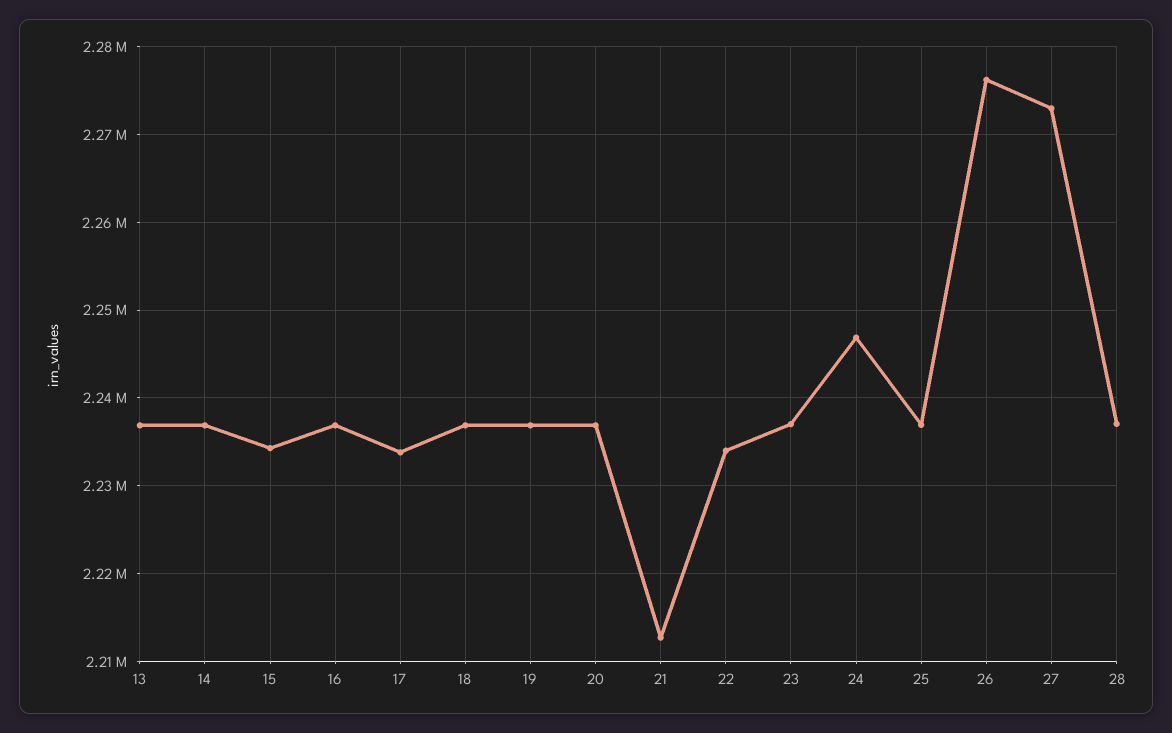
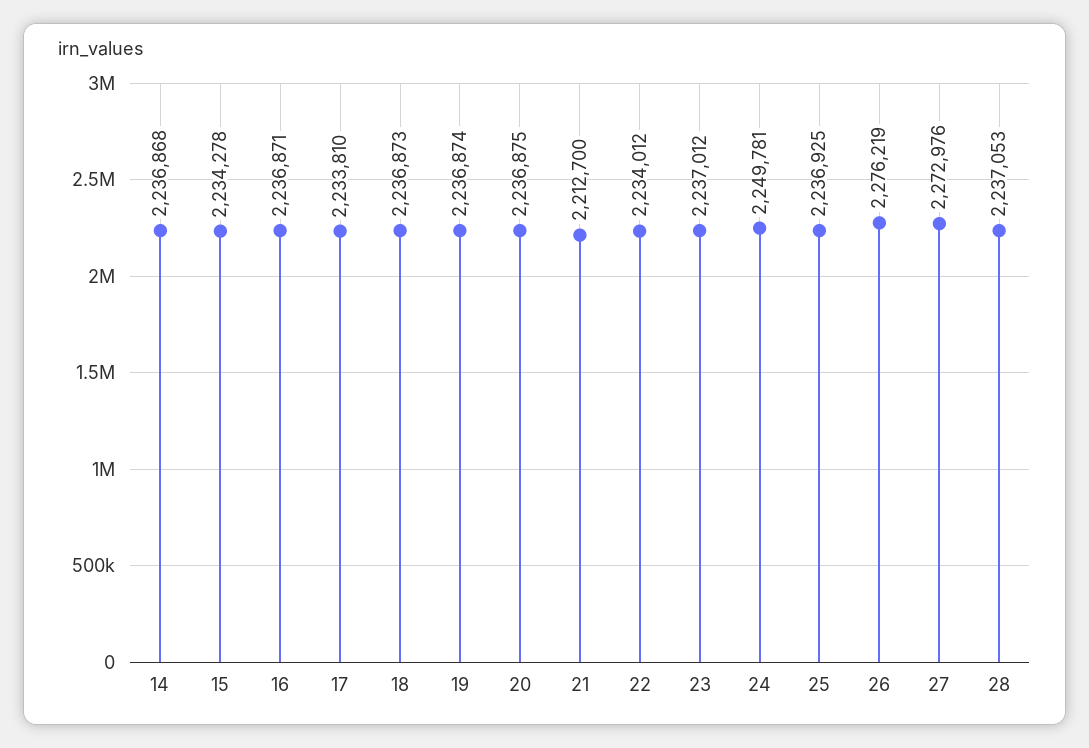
  {
-   "13": 2237000,
    "14": 2236868,
    "15": 2234278,
    "16": 2236871,
    "17": 2233810,
    "18": 2236873,
    "19": 2236874,
    "20": 2236875,
    "21": 2212700,
    "22": 2234012,
    "23": 2237012,
-   "24": 2247000,
+   "24": 2249781,
    "25": 2236925,
    "26": 2276219,
    "27": 2272976,
    "28": 2237053
  }

